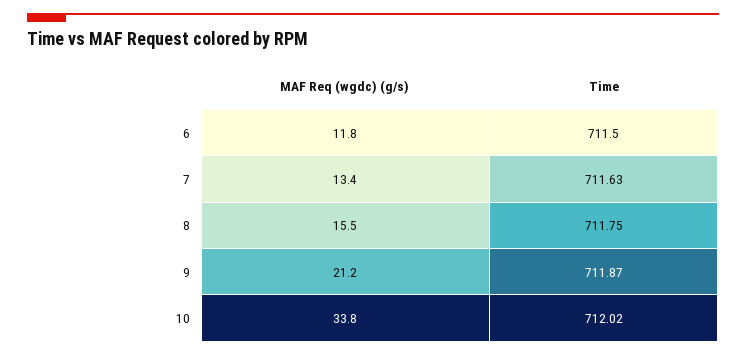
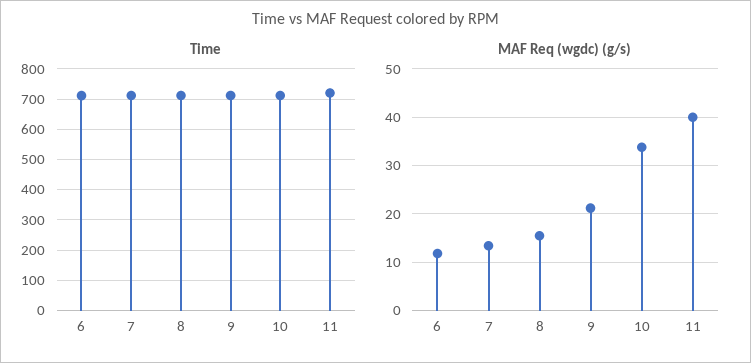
  {
    "MAF Req (wgdc) (g/s)": {
      "6": 11.8,
      "7": 13.4,
      "8": 15.5,
      "9": 21.2,
-     "10": 33.8
+     "10": 33.8,
+     "11": 40
    },
    "Time": {
      "6": 711.5,
      "7": 711.63,
      "8": 711.75,
      "9": 711.87,
-     "10": 712.02
+     "10": 712.02,
+     "11": 720
    }
  }

